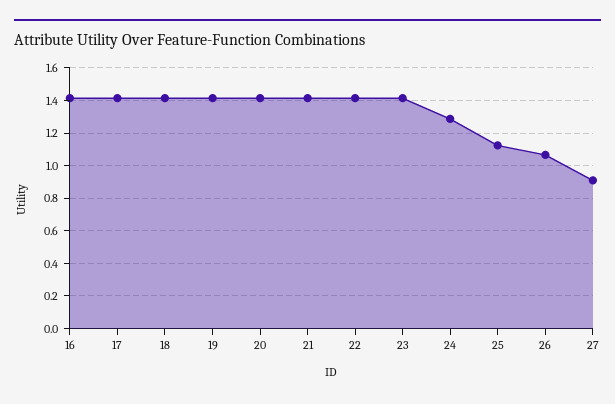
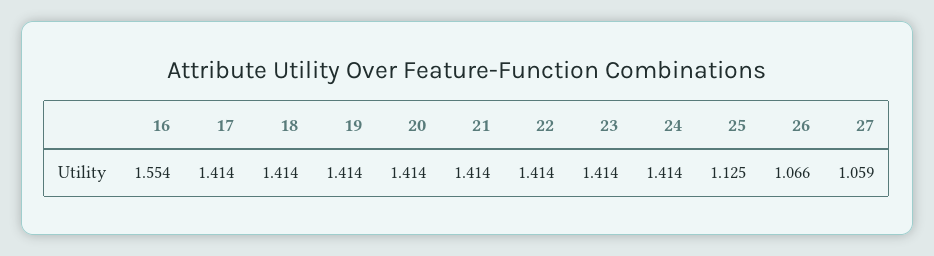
  {
-   "16": 1.4,
+   "16": 1.554,
    "17": 1.414,
    "18": 1.414,
    "19": 1.414,
    "20": 1.414,
    "21": 1.414,
    "22": 1.414,
    "23": 1.414,
-   "24": 1.3,
+   "24": 1.414,
    "25": 1.125,
    "26": 1.066,
-   "27": 0.9
+   "27": 1.059
  }

